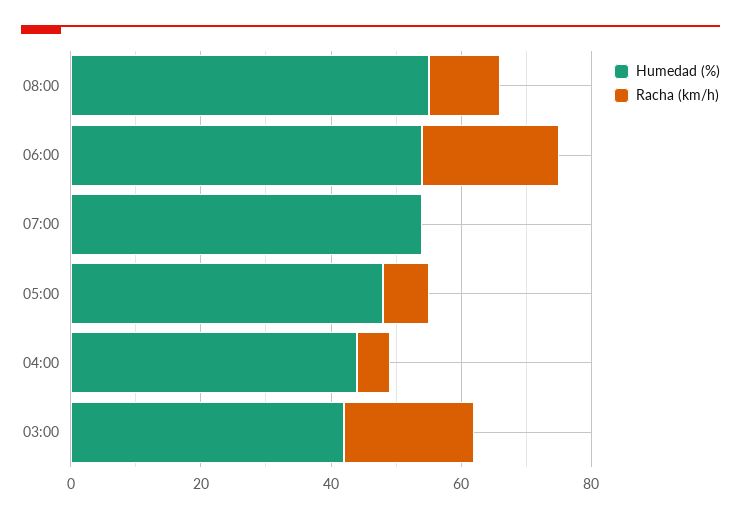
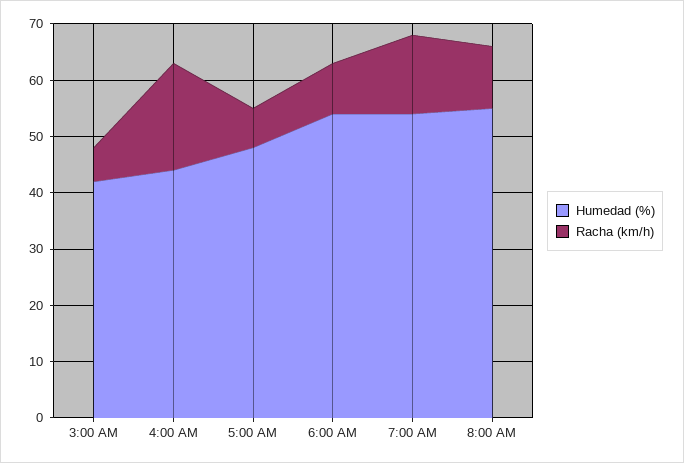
  {
    "Humedad (%)": {
      "08:00": 55,
      "06:00": 55,
      "07:00": 55,
      "05:00": 50,
      "04:00": 45,
      "03:00": 40
    },
    "Racha (km/h)": {
      "08:00": 10,
-     "06:00": 20,
+     "06:00": 10,
-     "07:00": 0,
+     "07:00": 15,
      "05:00": 5,
-     "04:00": 5,
+     "04:00": 20,
-     "03:00": 20
+     "03:00": 5
    }
  }

